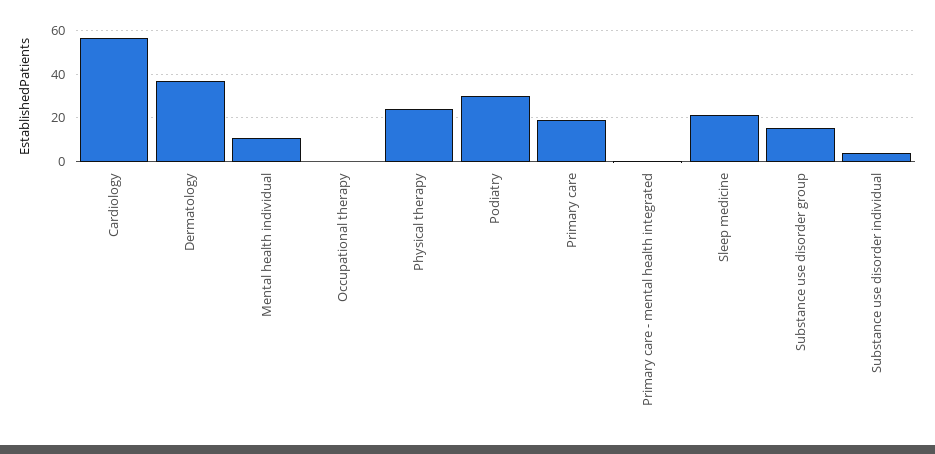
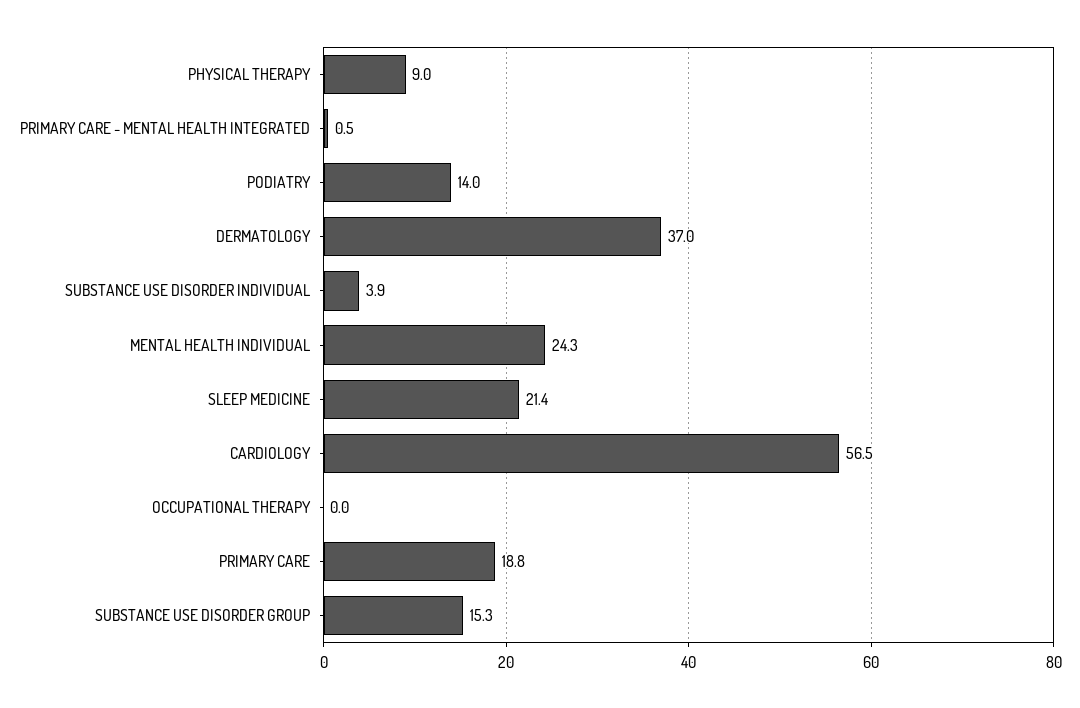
  {
    "Cardiology": 56.5,
    "Dermatology": 37,
-   "Mental health individual": 10,
+   "Mental health individual": 24.3,
    "Occupational therapy": 0,
-   "Physical therapy": 25,
+   "Physical therapy": 9,
-   "Podiatry": 30,
+   "Podiatry": 14,
    "Primary care": 18.8,
    "Primary care - mental health integrated": 0.5,
    "Sleep medicine": 21.4,
    "Substance use disorder group": 15.3,
    "Substance use disorder individual": 3.9
  }

